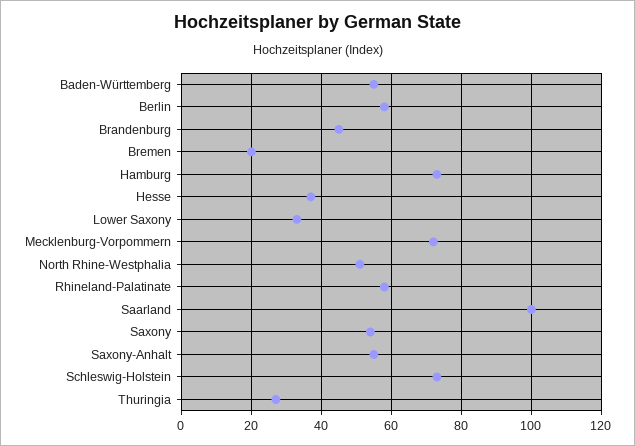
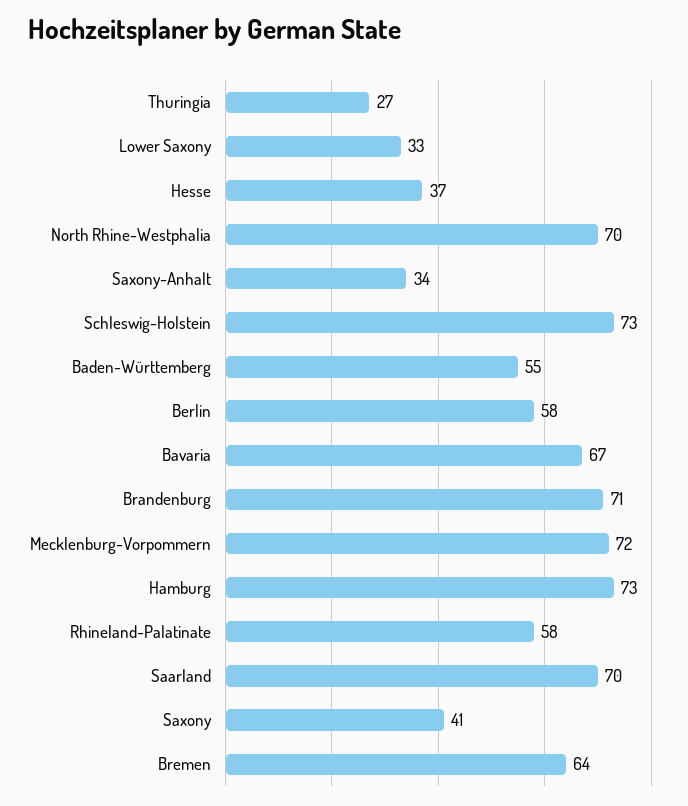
  {
    "Baden-Württemberg": 55,
    "Berlin": 58,
-   "Brandenburg": 45,
+   "Brandenburg": 71,
-   "Bremen": 20,
+   "Bremen": 64,
    "Hamburg": 73,
    "Hesse": 37,
    "Lower Saxony": 33,
    "Mecklenburg-Vorpommern": 72,
-   "North Rhine-Westphalia": 50,
+   "North Rhine-Westphalia": 70,
    "Rhineland-Palatinate": 58,
-   "Saarland": 100,
+   "Saarland": 70,
-   "Saxony": 55,
+   "Saxony": 41,
-   "Saxony-Anhalt": 55,
+   "Saxony-Anhalt": 34,
    "Schleswig-Holstein": 73,
-   "Thuringia": 27
+   "Thuringia": 27,
+   "Bavaria": 67
  }

